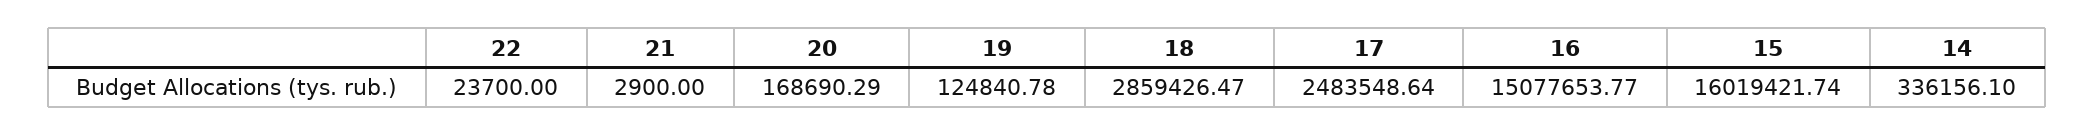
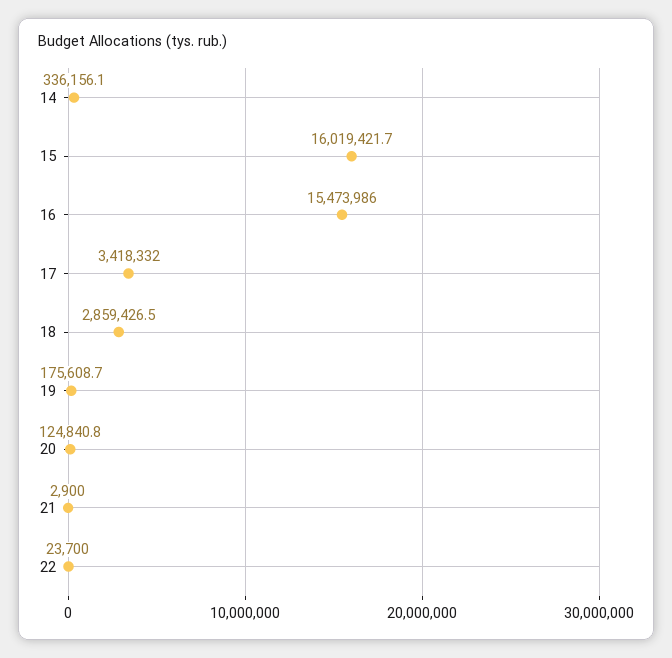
  {
    "22": 23700,
    "21": 2900,
-   "20": 168690.29,
+   "20": 124840.8,
-   "19": 124840.78,
+   "19": 175608.7,
    "18": 2859426.47,
-   "17": 2483548.64,
+   "17": 3418332,
-   "16": 15077653.77,
+   "16": 15473986,
    "15": 16019421.74,
    "14": 336156.1
  }

